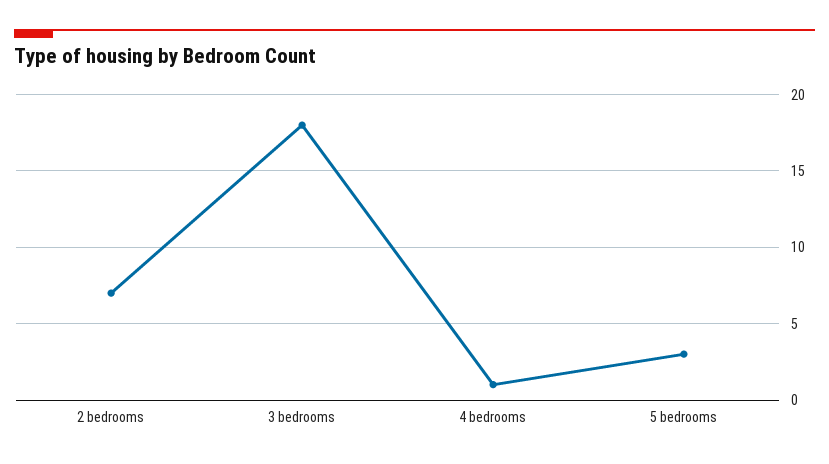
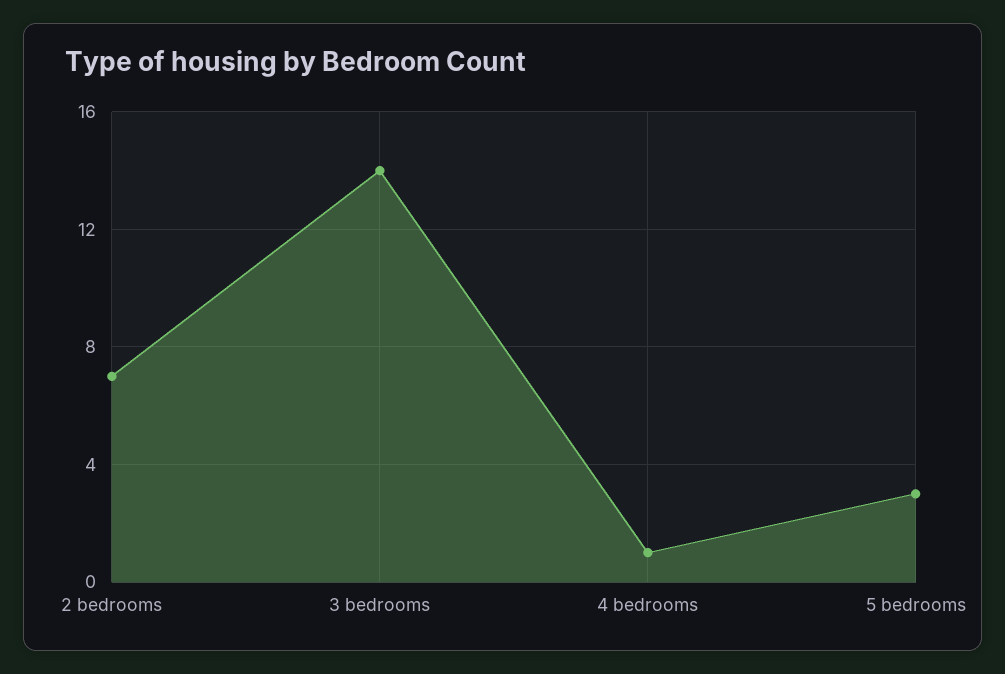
  {
    "2 bedrooms": 7,
-   "3 bedrooms": 18,
+   "3 bedrooms": 14,
    "4 bedrooms": 1,
    "5 bedrooms": 3
  }

